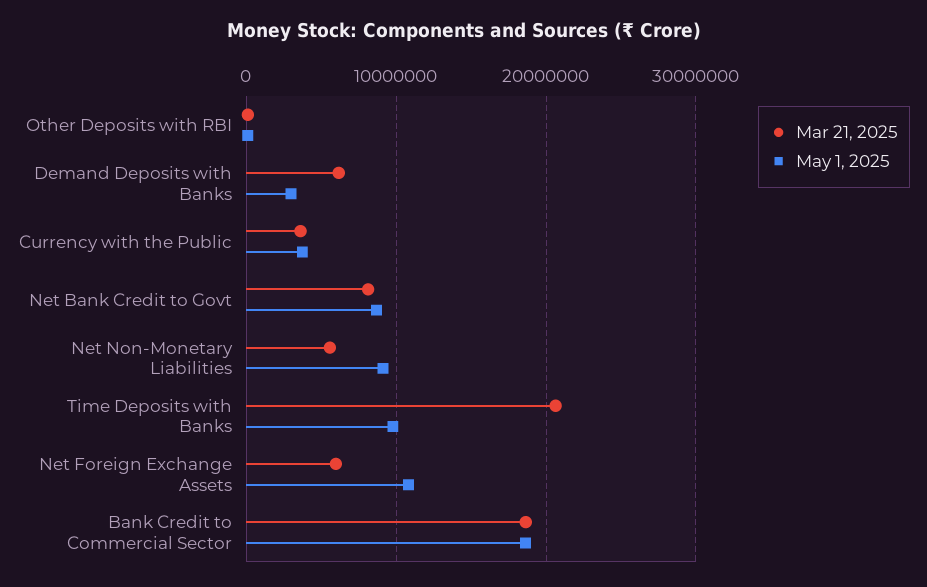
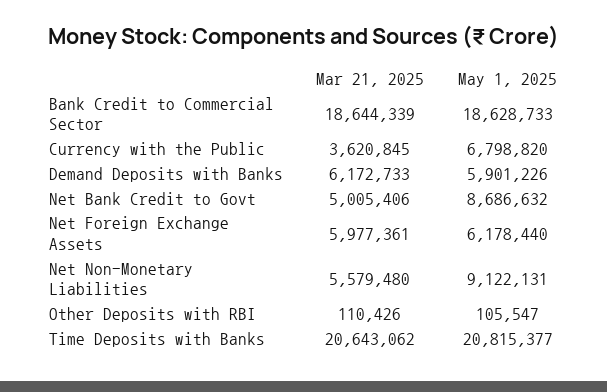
  {
    "Mar 21, 2025": {
      "Other Deposits with RBI": 110426,
      "Demand Deposits with Banks": 6172733,
      "Currency with the Public": 3620845,
-     "Net Bank Credit to Govt": 8000000,
+     "Net Bank Credit to Govt": 5005406,
      "Net Non-Monetary Liabilities": 5579480,
      "Time Deposits with Banks": 20643062,
      "Net Foreign Exchange Assets": 5977361,
      "Bank Credit to Commercial Sector": 18644339
    },
    "May 1, 2025": {
      "Other Deposits with RBI": 105547,
-     "Demand Deposits with Banks": 3000000,
+     "Demand Deposits with Banks": 5901226,
-     "Currency with the Public": 4000000,
+     "Currency with the Public": 6798820,
      "Net Bank Credit to Govt": 8686632,
      "Net Non-Monetary Liabilities": 9122131,
-     "Time Deposits with Banks": 10000000,
+     "Time Deposits with Banks": 20815377,
-     "Net Foreign Exchange Assets": 11000000,
+     "Net Foreign Exchange Assets": 6178440,
      "Bank Credit to Commercial Sector": 18628733
    }
  }

